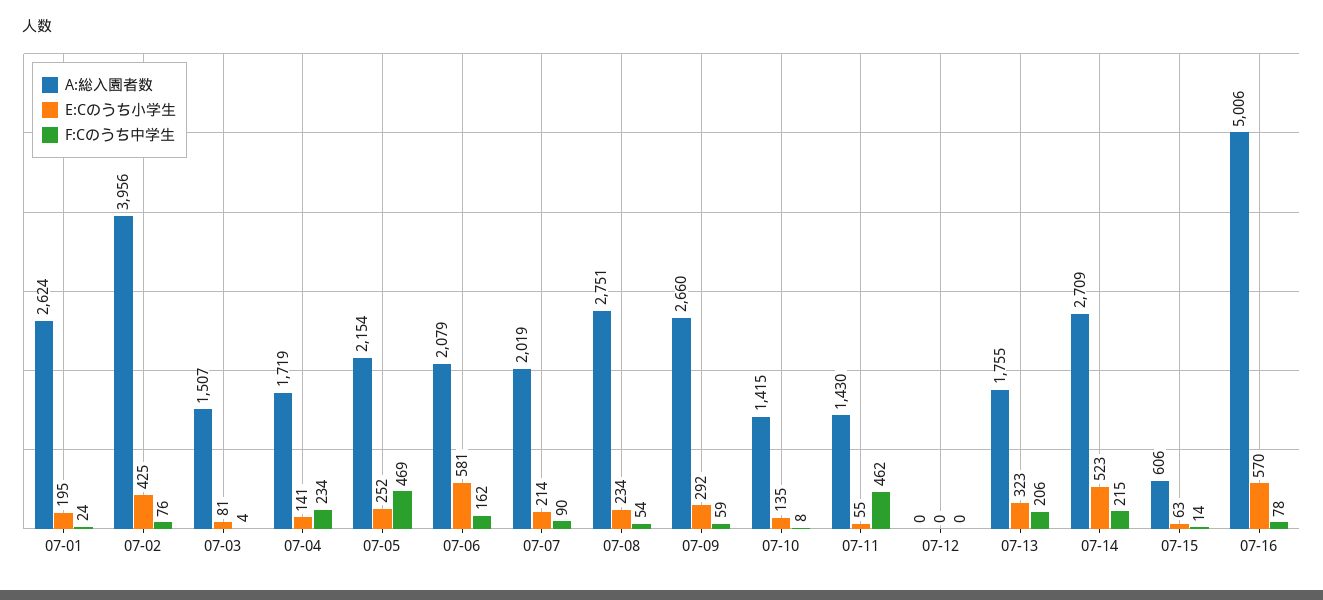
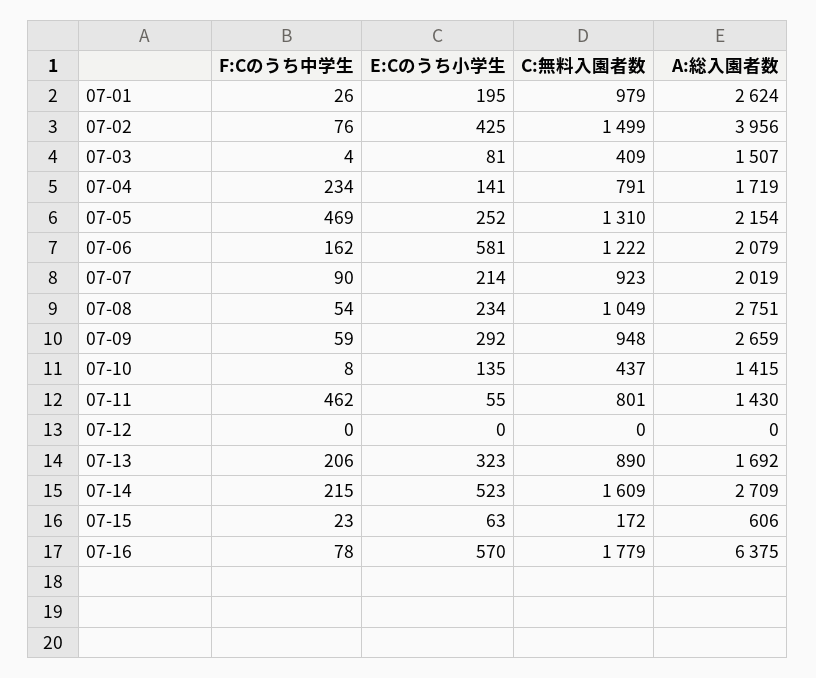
  {
    "A:総入園者数": {
      "07-01": 2624,
      "07-02": 3956,
      "07-03": 1507,
      "07-04": 1719,
      "07-05": 2154,
      "07-06": 2079,
      "07-07": 2019,
      "07-08": 2751,
-     "07-09": 2660,
+     "07-09": 2659,
      "07-10": 1415,
      "07-11": 1430,
      "07-12": 0,
-     "07-13": 1755,
+     "07-13": 1692,
      "07-14": 2709,
      "07-15": 606,
-     "07-16": 5006
+     "07-16": 6375
    },
    "E:Cのうち小学生": {
      "07-01": 195,
      "07-02": 425,
      "07-03": 81,
      "07-04": 141,
      "07-05": 252,
      "07-06": 581,
      "07-07": 214,
      "07-08": 234,
      "07-09": 292,
      "07-10": 135,
      "07-11": 55,
      "07-12": 0,
      "07-13": 323,
      "07-14": 523,
      "07-15": 63,
      "07-16": 570
    },
    "F:Cのうち中学生": {
-     "07-01": 24,
+     "07-01": 26,
      "07-02": 76,
      "07-03": 4,
      "07-04": 234,
      "07-05": 469,
      "07-06": 162,
      "07-07": 90,
      "07-08": 54,
      "07-09": 59,
      "07-10": 8,
      "07-11": 462,
      "07-12": 0,
      "07-13": 206,
      "07-14": 215,
-     "07-15": 14,
+     "07-15": 23,
      "07-16": 78
-   }
+   },
+   "C:無料入園者数": {
+     "07-01": 979,
+     "07-02": 1499,
+     "07-03": 409,
+     "07-04": 791,
+     "07-05": 1310,
+     "07-06": 1222,
+     "07-07": 923,
+     "07-08": 1049,
+     "07-09": 948,
+     "07-10": 437,
+     "07-11": 801,
+     "07-12": 0,
+     "07-13": 890,
+     "07-14": 1609,
+     "07-15": 172,
+     "07-16": 1779
+   }
  }

